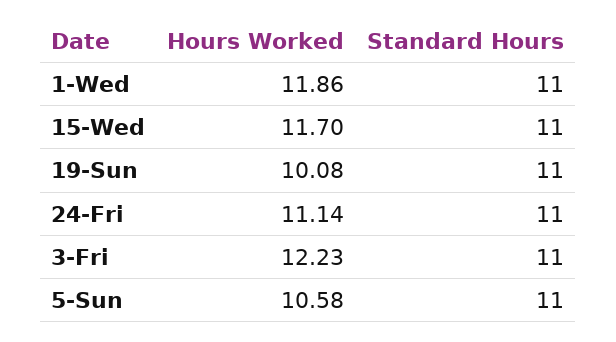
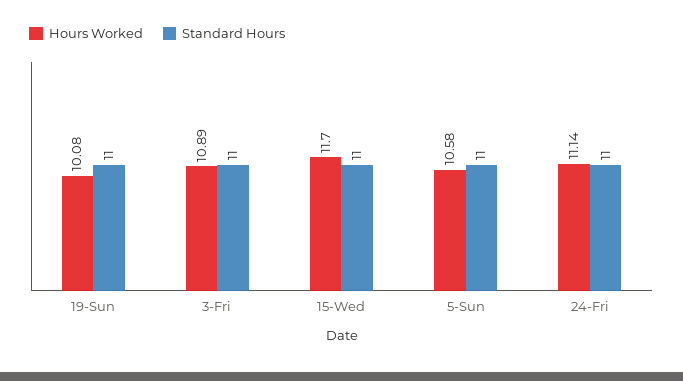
  {
    "Hours Worked": {
-     "1-Wed": 11.86,
      "15-Wed": 11.7,
      "19-Sun": 10.08,
      "24-Fri": 11.14,
-     "3-Fri": 12.23,
+     "3-Fri": 10.89,
      "5-Sun": 10.58
    },
    "Standard Hours": {
-     "1-Wed": 11,
      "15-Wed": 11,
      "19-Sun": 11,
      "24-Fri": 11,
      "3-Fri": 11,
      "5-Sun": 11
    }
  }

